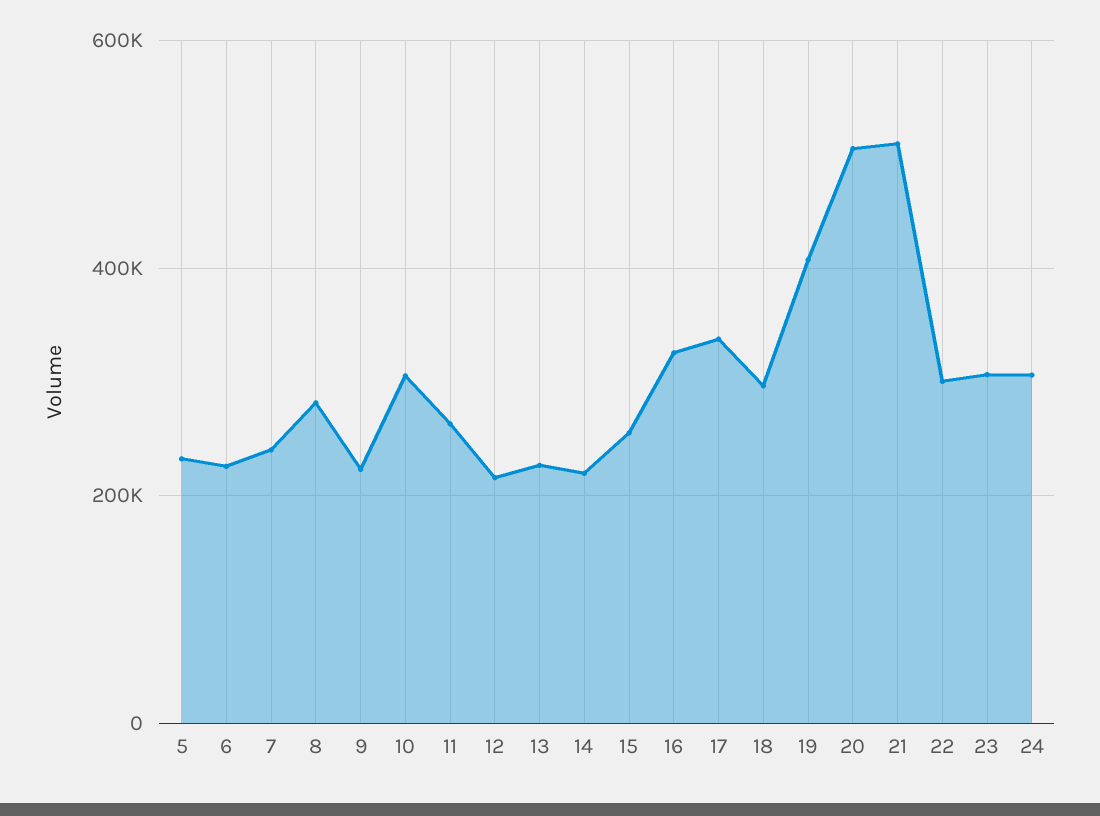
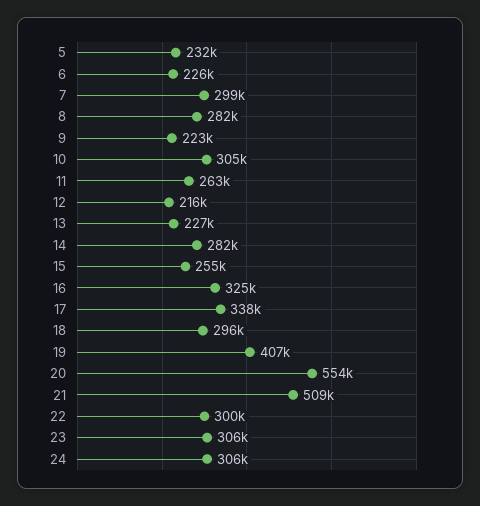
  {
    "5": 232000,
    "6": 226000,
-   "7": 240000,
+   "7": 299000,
    "8": 282000,
    "9": 223000,
    "10": 305000,
    "11": 263000,
    "12": 216000,
    "13": 227000,
-   "14": 220000,
+   "14": 282000,
    "15": 255000,
    "16": 325000,
    "17": 338000,
    "18": 296000,
    "19": 407000,
-   "20": 500000,
+   "20": 554000,
    "21": 509000,
    "22": 300000,
    "23": 306000,
    "24": 306000
  }

